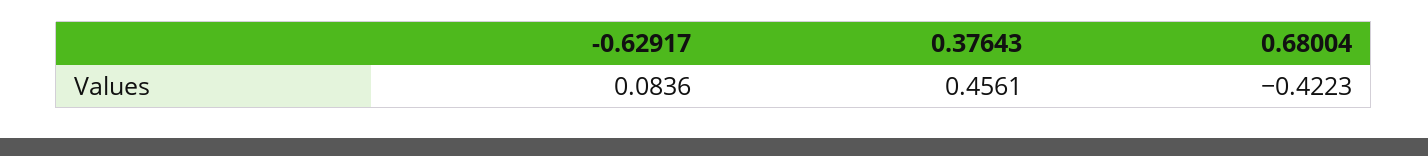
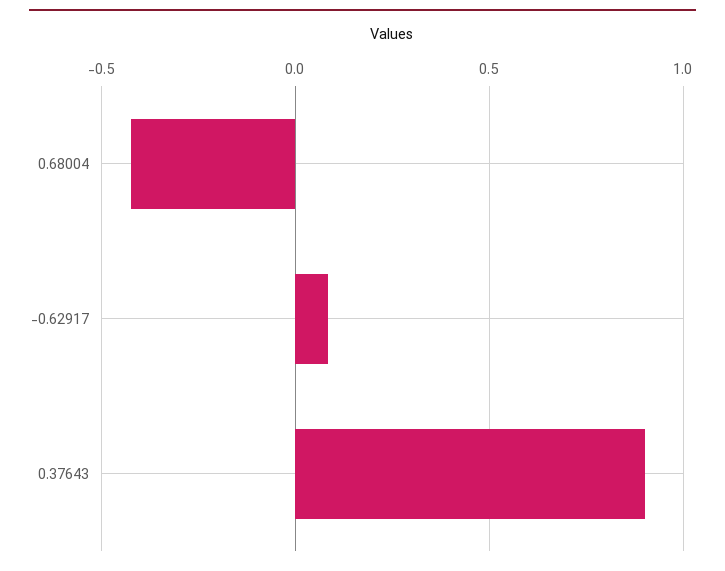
  {
    "-0.62917": 0.0836,
-   "0.37643": 0.4561,
+   "0.37643": 0.9,
    "0.68004": -0.4223
  }

